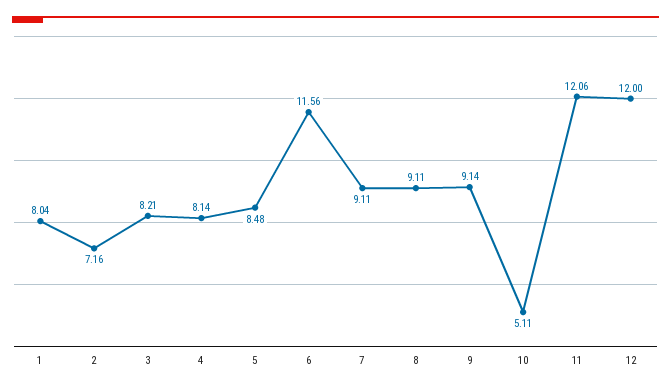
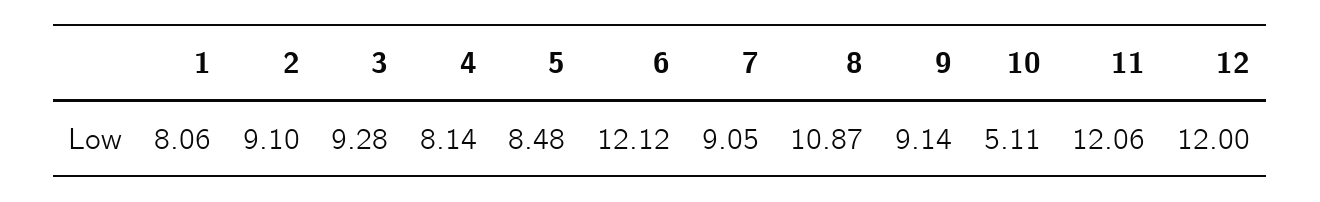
  {
-   "1": 8.04,
+   "1": 8.06,
-   "2": 7.16,
+   "2": 9.1,
-   "3": 8.21,
+   "3": 9.28,
    "4": 8.14,
    "5": 8.48,
-   "6": 11.56,
+   "6": 12.12,
-   "7": 9.11,
+   "7": 9.05,
-   "8": 9.11,
+   "8": 10.87,
    "9": 9.14,
    "10": 5.11,
    "11": 12.06,
    "12": 12
  }

